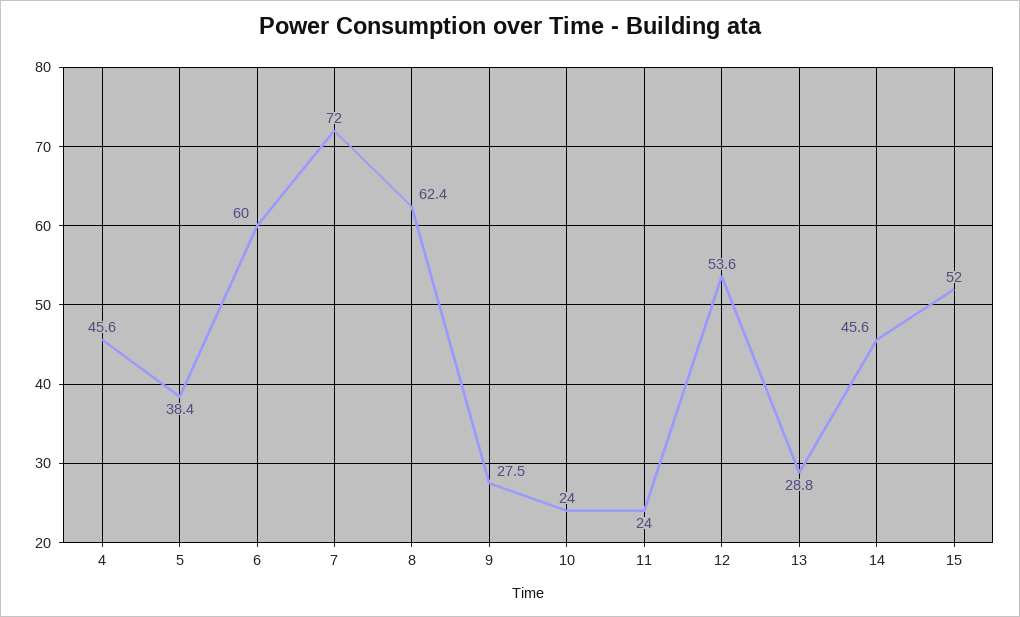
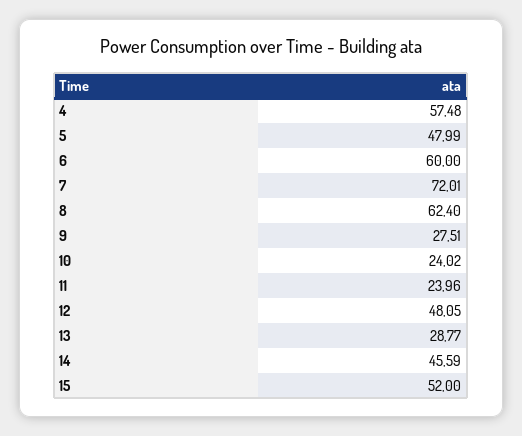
  {
-   "4": 45.6,
+   "4": 57.48,
-   "5": 38.4,
+   "5": 47.99,
    "6": 60,
    "7": 72.01,
    "8": 62.4,
    "9": 27.51,
    "10": 24.02,
    "11": 23.96,
-   "12": 53.6,
+   "12": 48.05,
    "13": 28.77,
    "14": 45.59,
    "15": 52
  }

